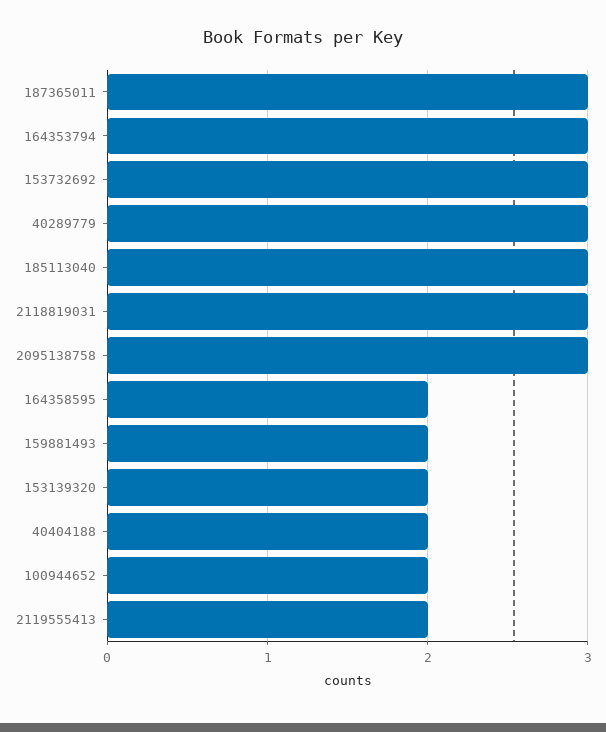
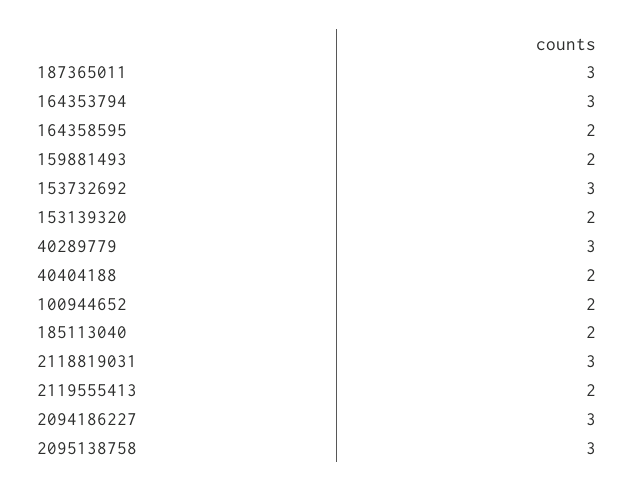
  {
    "187365011": 3,
    "164353794": 3,
    "153732692": 3,
    "40289779": 3,
-   "185113040": 3,
+   "185113040": 2,
    "2118819031": 3,
    "2095138758": 3,
    "164358595": 2,
    "159881493": 2,
    "153139320": 2,
    "40404188": 2,
    "100944652": 2,
-   "2119555413": 2
+   "2119555413": 2,
+   "2094186227": 3
  }

